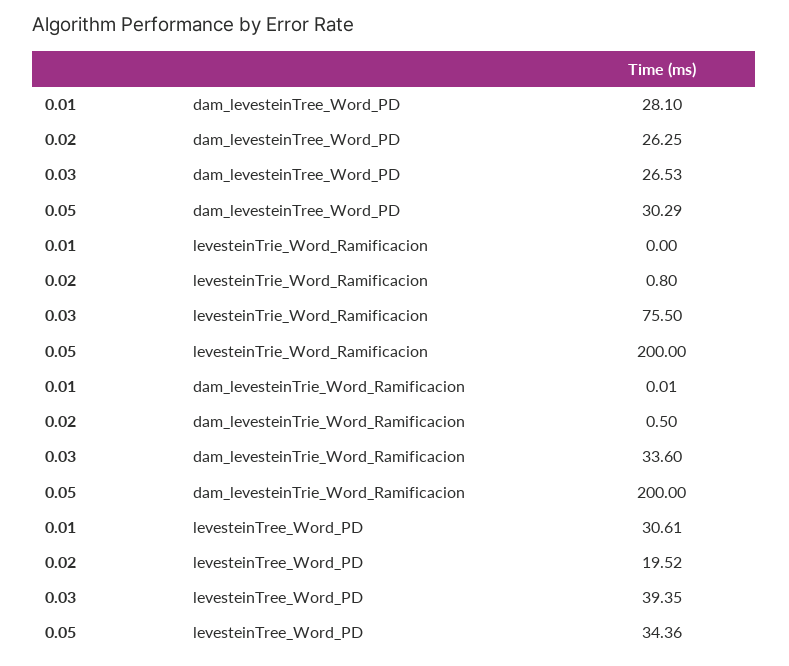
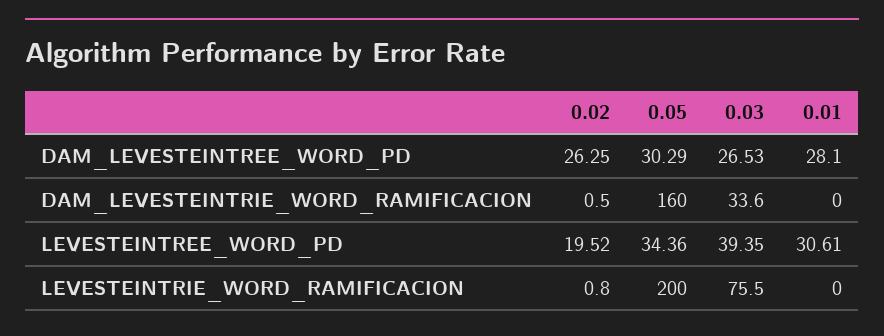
  {
    "0.01": {
      "dam_levesteinTree_Word_PD": 28.1,
      "levesteinTrie_Word_Ramificacion": 0,
-     "dam_levesteinTrie_Word_Ramificacion": 0.01,
+     "dam_levesteinTrie_Word_Ramificacion": 0,
      "levesteinTree_Word_PD": 30.61
    },
    "0.02": {
      "dam_levesteinTree_Word_PD": 26.25,
      "levesteinTrie_Word_Ramificacion": 0.8,
      "dam_levesteinTrie_Word_Ramificacion": 0.5,
      "levesteinTree_Word_PD": 19.52
    },
    "0.03": {
      "dam_levesteinTree_Word_PD": 26.53,
      "levesteinTrie_Word_Ramificacion": 75.5,
      "dam_levesteinTrie_Word_Ramificacion": 33.6,
      "levesteinTree_Word_PD": 39.35
    },
    "0.05": {
      "dam_levesteinTree_Word_PD": 30.29,
      "levesteinTrie_Word_Ramificacion": 200,
-     "dam_levesteinTrie_Word_Ramificacion": 200,
+     "dam_levesteinTrie_Word_Ramificacion": 160,
      "levesteinTree_Word_PD": 34.36
    }
  }

